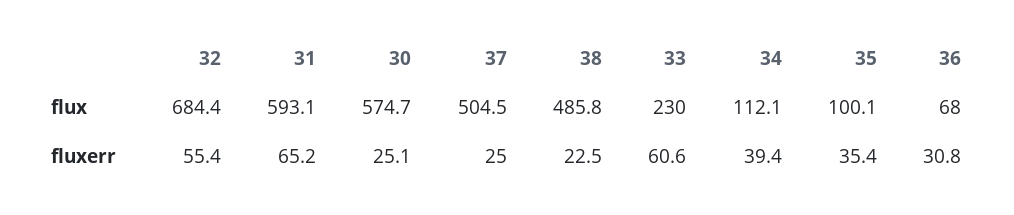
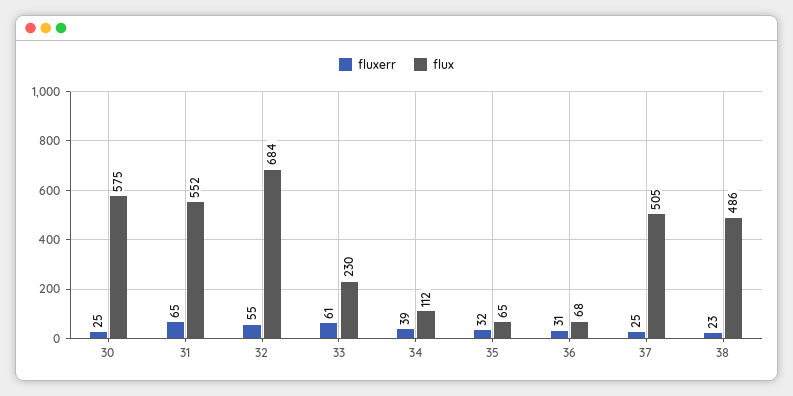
  {
    "flux": {
      "32": 684.4,
-     "31": 593.1,
+     "31": 552,
      "30": 574.7,
      "37": 504.5,
      "38": 485.8,
      "33": 230,
      "34": 112.1,
-     "35": 100.1,
+     "35": 65,
      "36": 68
    },
    "fluxerr": {
      "32": 55.4,
      "31": 65.2,
      "30": 25.1,
      "37": 25,
      "38": 22.5,
      "33": 60.6,
      "34": 39.4,
-     "35": 35.4,
+     "35": 32,
      "36": 30.8
    }
  }

